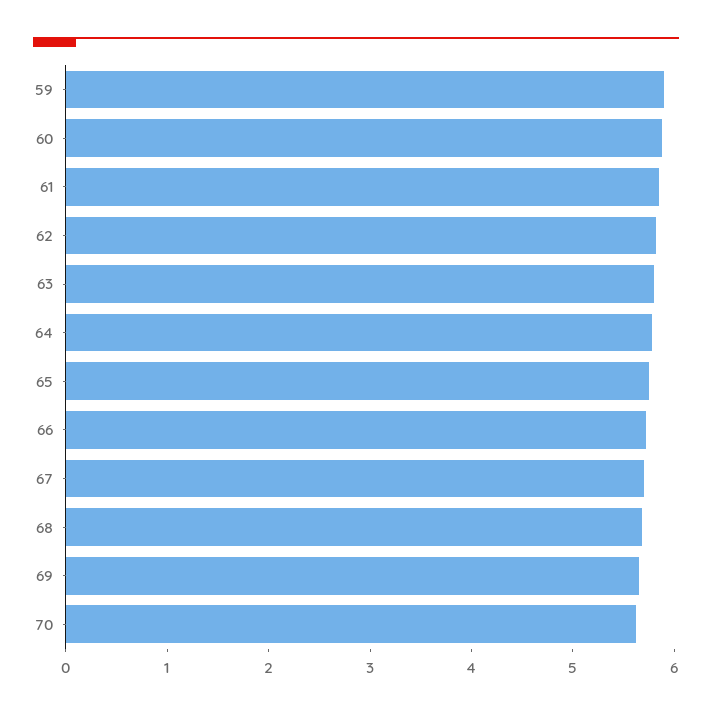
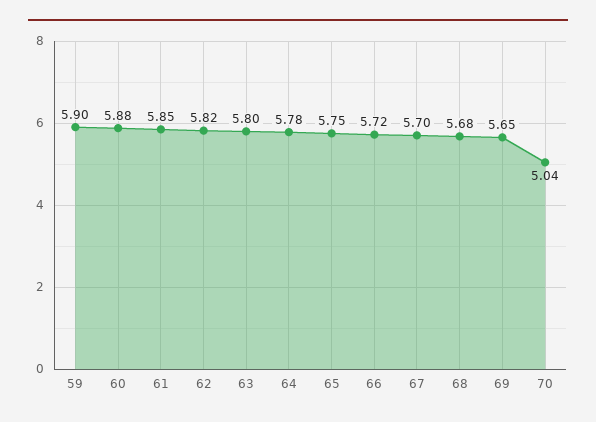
  {
    "59": 5.9,
    "60": 5.88,
    "61": 5.85,
    "62": 5.82,
    "63": 5.8,
    "64": 5.78,
    "65": 5.75,
    "66": 5.72,
    "67": 5.7,
    "68": 5.68,
    "69": 5.65,
-   "70": 5.6
+   "70": 5.04
  }

